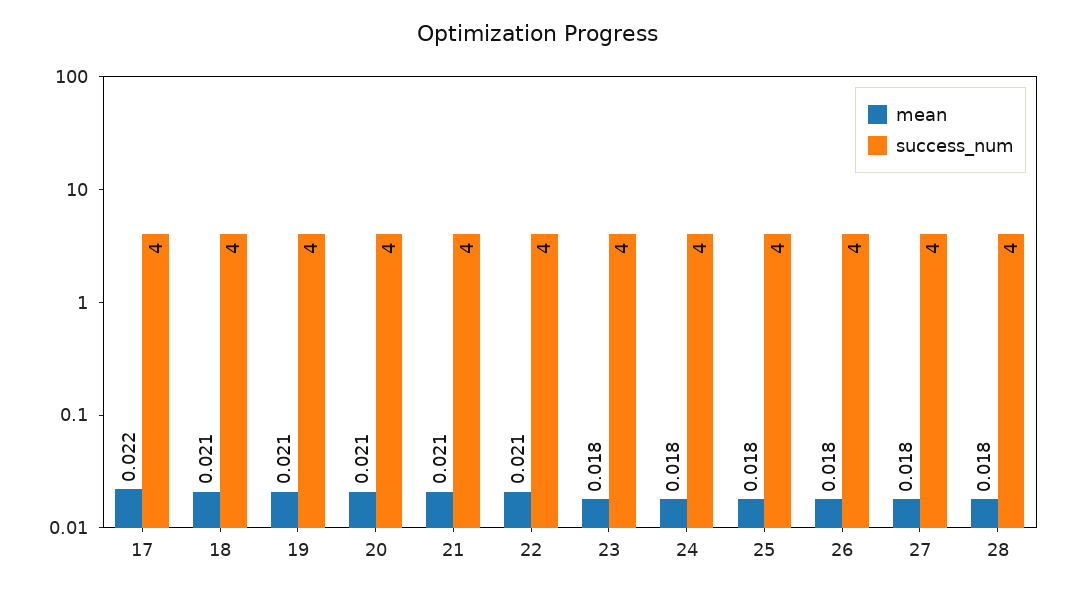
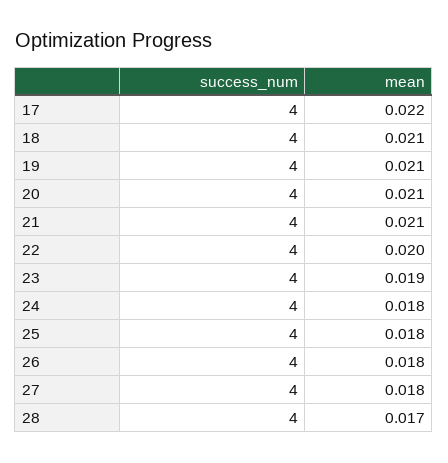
  {
    "mean": {
      "17": 0.022,
      "18": 0.021,
      "19": 0.021,
      "20": 0.021,
      "21": 0.021,
-     "22": 0.021,
+     "22": 0.02,
-     "23": 0.018,
+     "23": 0.019,
      "24": 0.018,
      "25": 0.018,
      "26": 0.018,
      "27": 0.018,
-     "28": 0.018
+     "28": 0.017
    },
    "success_num": {
      "17": 4,
      "18": 4,
      "19": 4,
      "20": 4,
      "21": 4,
      "22": 4,
      "23": 4,
      "24": 4,
      "25": 4,
      "26": 4,
      "27": 4,
      "28": 4
    }
  }

